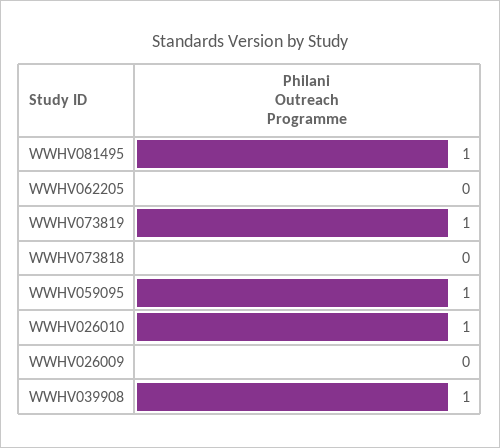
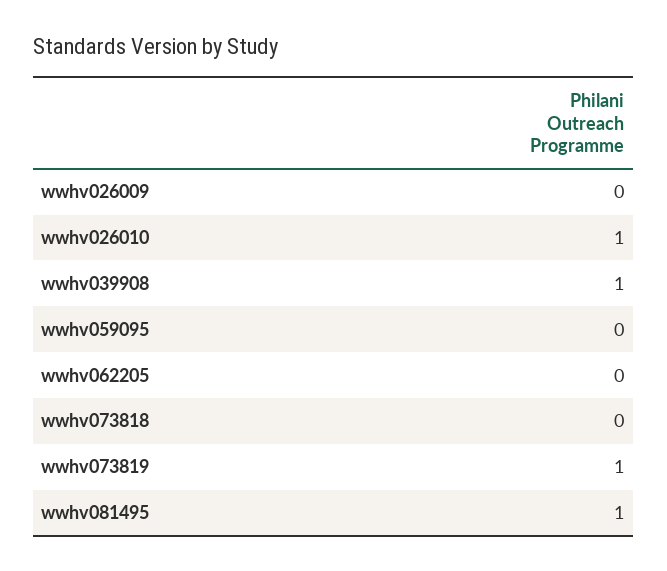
  {
    "WWHV081495": 1,
    "WWHV062205": 0,
    "WWHV073819": 1,
    "WWHV073818": 0,
-   "WWHV059095": 1,
+   "WWHV059095": 0,
    "WWHV026010": 1,
    "WWHV026009": 0,
    "WWHV039908": 1
  }

